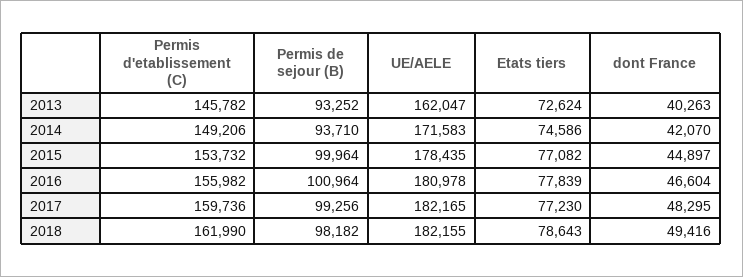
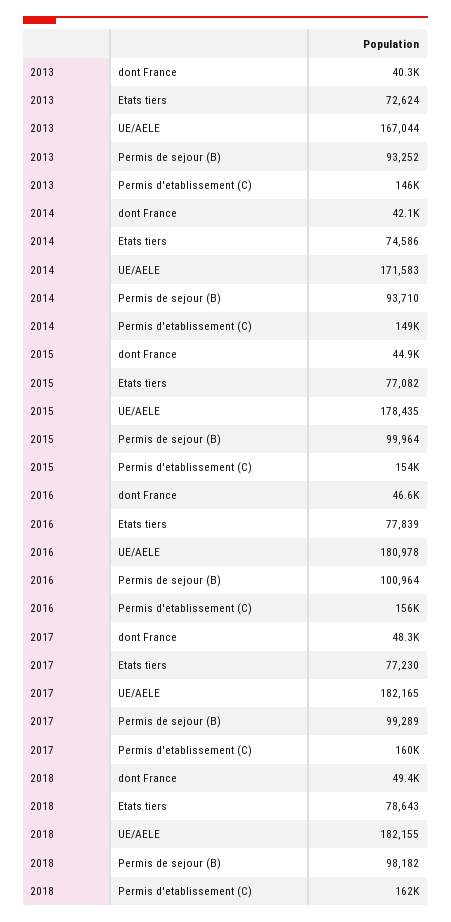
  {
    "Permis d'etablissement (C)": {
      "2013": 145782,
      "2014": 149206,
      "2015": 153732,
      "2016": 155982,
      "2017": 159736,
      "2018": 161990
    },
    "Permis de sejour (B)": {
      "2013": 93252,
      "2014": 93710,
      "2015": 99964,
      "2016": 100964,
-     "2017": 99256,
+     "2017": 99289,
      "2018": 98182
    },
    "UE/AELE": {
-     "2013": 162047,
+     "2013": 167044,
      "2014": 171583,
      "2015": 178435,
      "2016": 180978,
      "2017": 182165,
      "2018": 182155
    },
    "Etats tiers": {
      "2013": 72624,
      "2014": 74586,
      "2015": 77082,
      "2016": 77839,
      "2017": 77230,
      "2018": 78643
    },
    "dont France": {
      "2013": 40263,
      "2014": 42070,
      "2015": 44897,
      "2016": 46604,
      "2017": 48295,
      "2018": 49416
    }
  }

